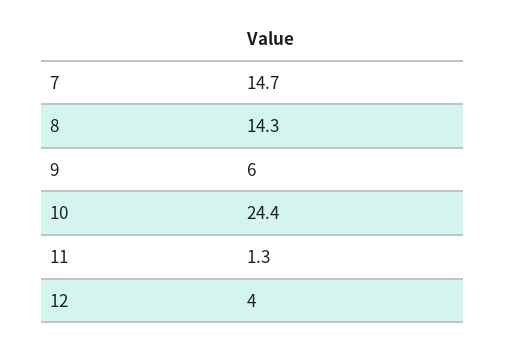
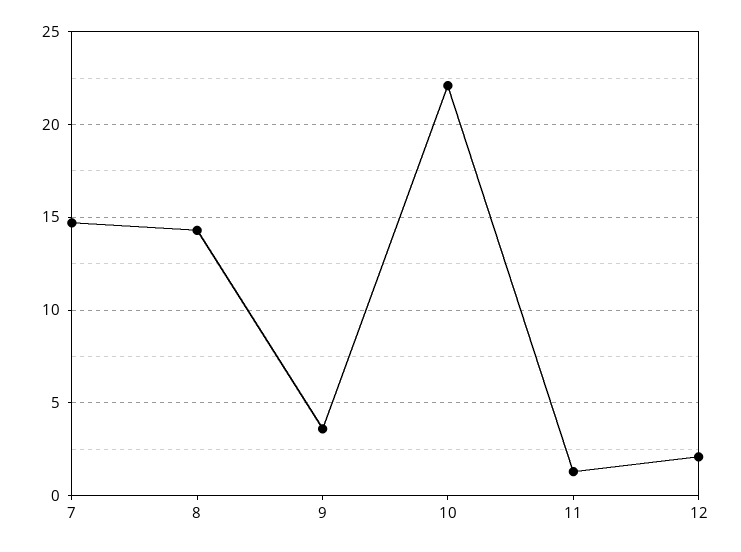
  {
    "7": 14.7,
    "8": 14.3,
-   "9": 6,
+   "9": 3.5,
-   "10": 24.4,
+   "10": 22,
    "11": 1.3,
-   "12": 4
+   "12": 2
  }

